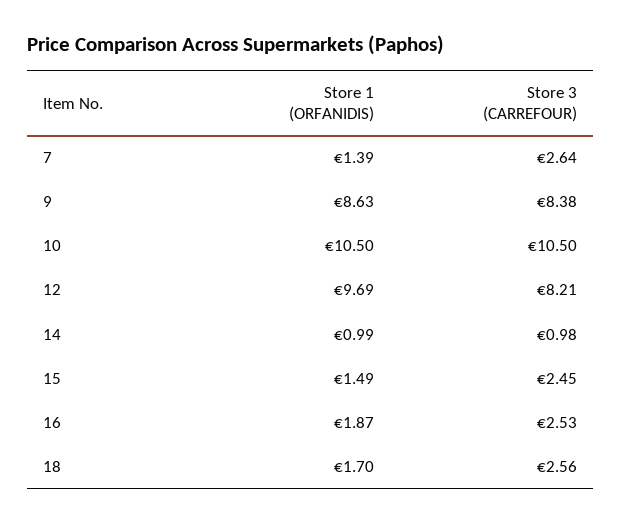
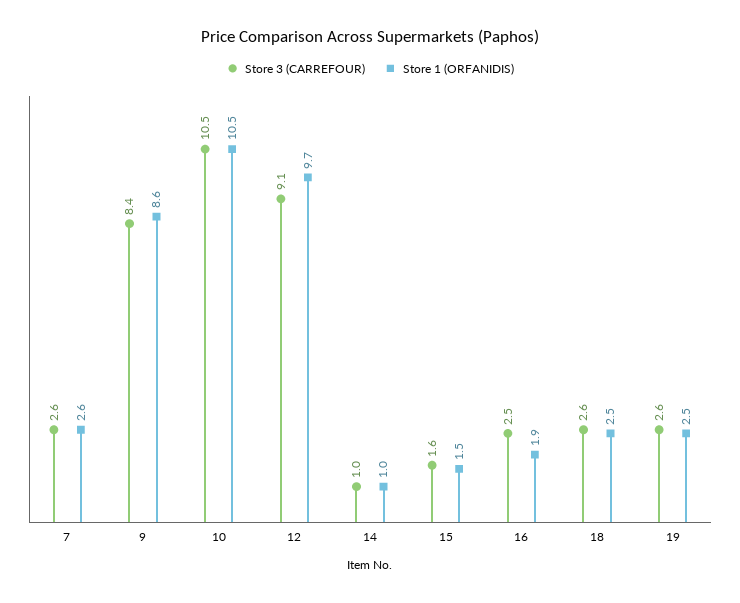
  {
    "Store 1 (ORFANIDIS)": {
-     "7": 1.39,
+     "7": 2.6,
      "9": 8.63,
      "10": 10.5,
      "12": 9.69,
      "14": 0.99,
      "15": 1.49,
      "16": 1.87,
-     "18": 1.7
+     "18": 2.5,
+     "19": 2.5
    },
    "Store 3 (CARREFOUR)": {
      "7": 2.64,
      "9": 8.38,
      "10": 10.5,
-     "12": 8.21,
+     "12": 9.1,
      "14": 0.98,
-     "15": 2.45,
+     "15": 1.6,
      "16": 2.53,
-     "18": 2.56
+     "18": 2.56,
+     "19": 2.6
    }
  }

